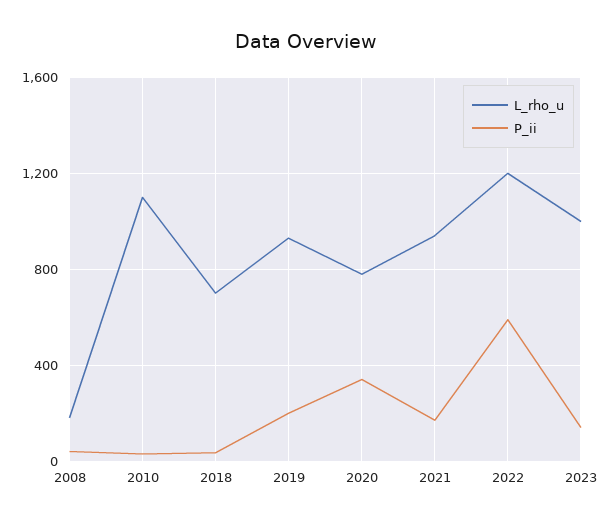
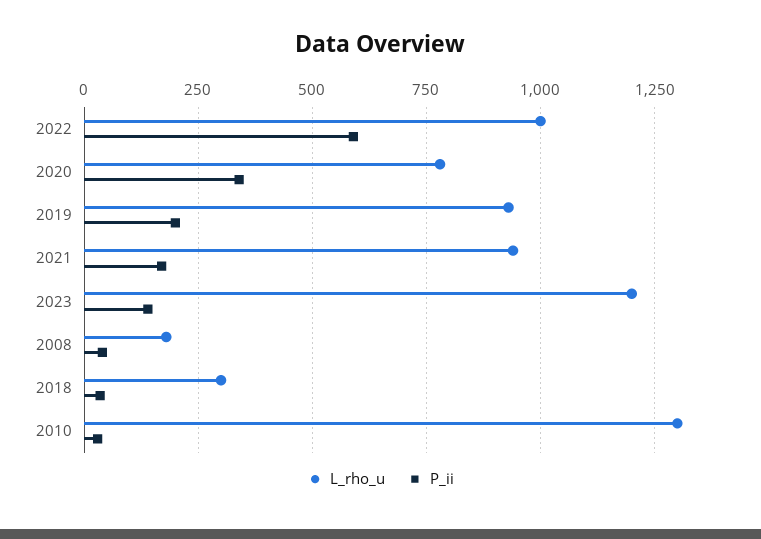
  {
    "L_rho_u": {
      "2008": 175,
-     "2010": 1100,
+     "2010": 1300,
-     "2018": 700,
+     "2018": 300,
      "2019": 925,
      "2020": 775,
      "2021": 950,
-     "2022": 1200,
+     "2022": 1000,
-     "2023": 1000
+     "2023": 1200
    },
    "P_ii": {
      "2008": 50,
      "2010": 25,
      "2018": 25,
      "2019": 200,
      "2020": 350,
      "2021": 175,
      "2022": 600,
      "2023": 150
    }
  }

